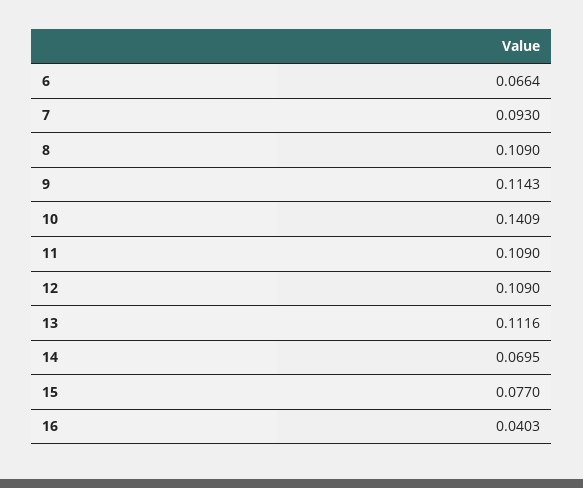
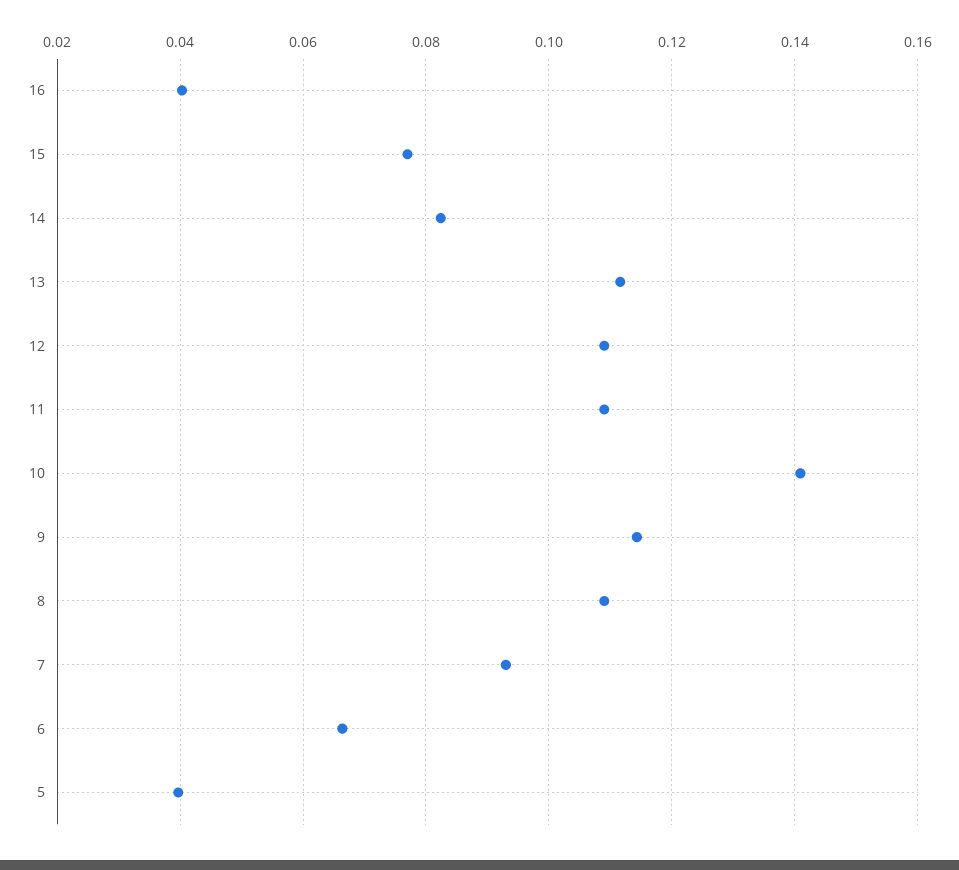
  {
    "6": 0.0664,
    "7": 0.093,
    "8": 0.109,
    "9": 0.1143,
    "10": 0.1409,
    "11": 0.109,
    "12": 0.109,
    "13": 0.1116,
-   "14": 0.0695,
+   "14": 0.082,
    "15": 0.077,
-   "16": 0.0403
+   "16": 0.0403,
+   "5": 0.04
  }

